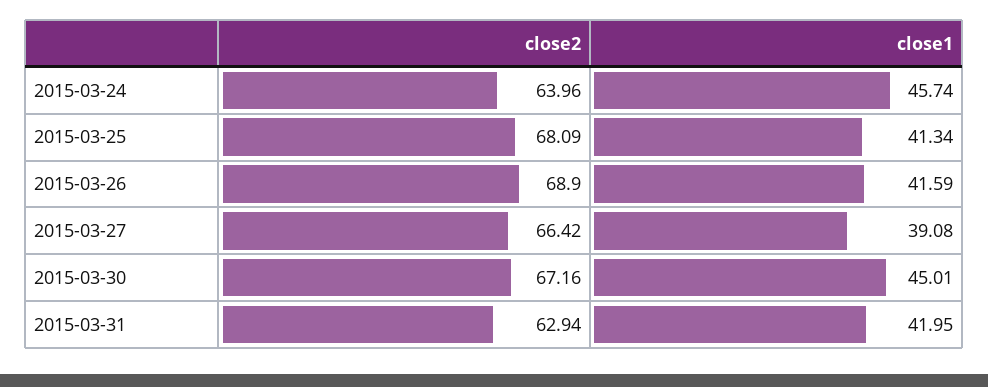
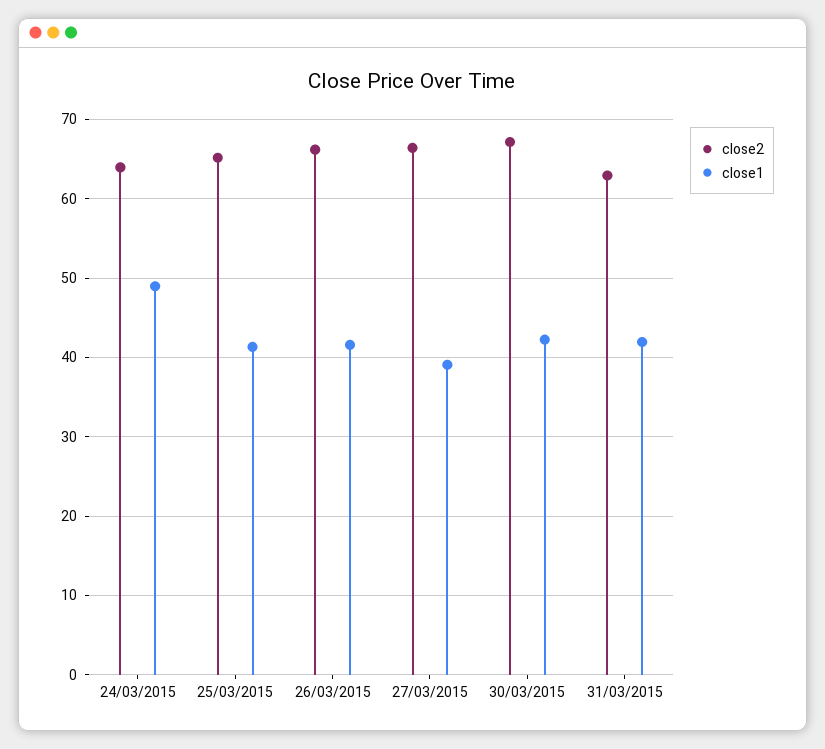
  {
    "close2": {
      "2015-03-24": 63.96,
-     "2015-03-25": 68.09,
+     "2015-03-25": 65,
-     "2015-03-26": 68.9,
+     "2015-03-26": 66,
      "2015-03-27": 66.42,
      "2015-03-30": 67.16,
      "2015-03-31": 62.94
    },
    "close1": {
-     "2015-03-24": 45.74,
+     "2015-03-24": 49,
      "2015-03-25": 41.34,
      "2015-03-26": 41.59,
      "2015-03-27": 39.08,
-     "2015-03-30": 45.01,
+     "2015-03-30": 42,
      "2015-03-31": 41.95
    }
  }

